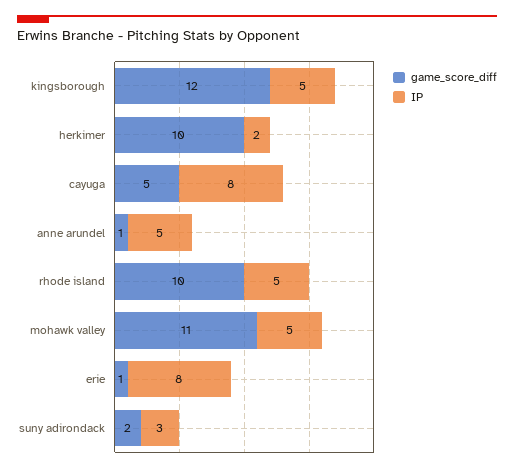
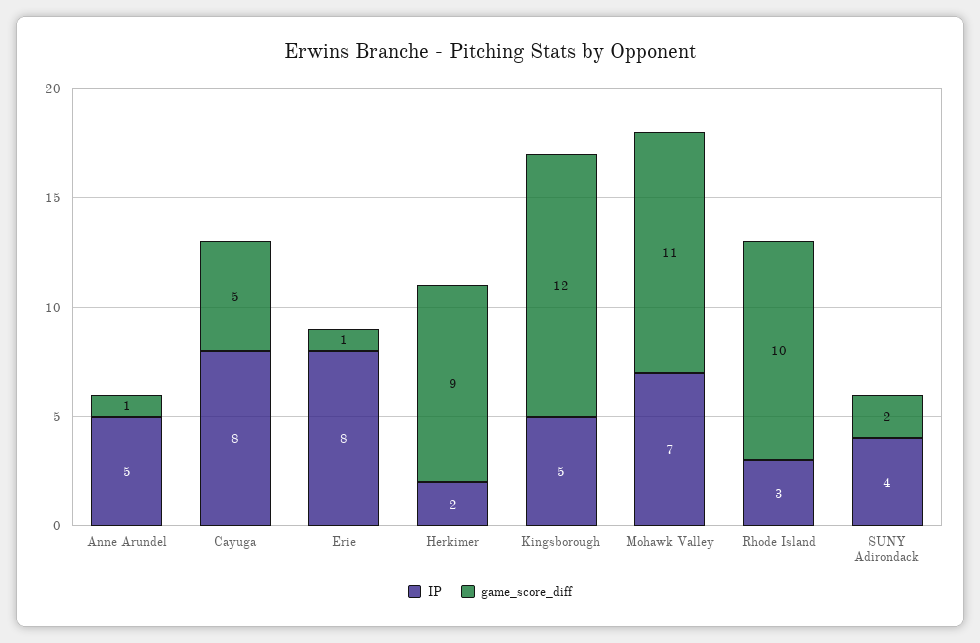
  {
    "game_score_diff": {
      "kingsborough": 12,
-     "herkimer": 10,
+     "herkimer": 9,
      "cayuga": 5,
      "anne arundel": 1,
      "rhode island": 10,
      "mohawk valley": 11,
      "erie": 1,
      "suny adirondack": 2
    },
    "IP": {
      "kingsborough": 5,
      "herkimer": 2,
      "cayuga": 8,
      "anne arundel": 5,
-     "rhode island": 5,
+     "rhode island": 3,
-     "mohawk valley": 5,
+     "mohawk valley": 7,
      "erie": 8,
-     "suny adirondack": 3
+     "suny adirondack": 4
    }
  }

